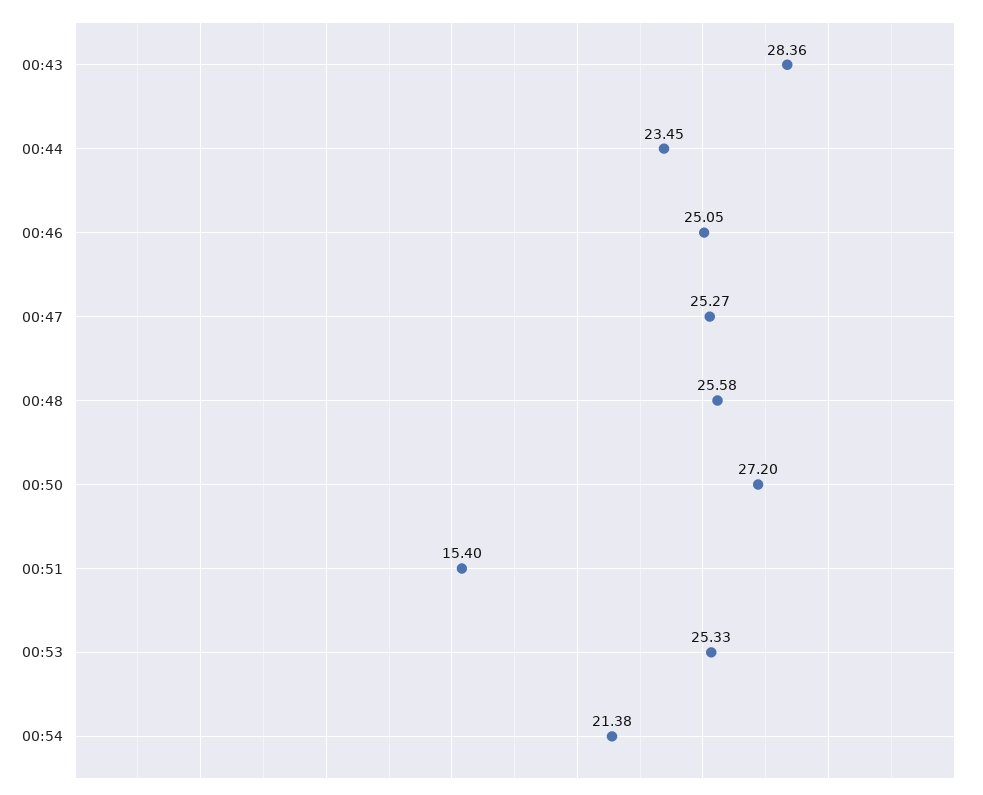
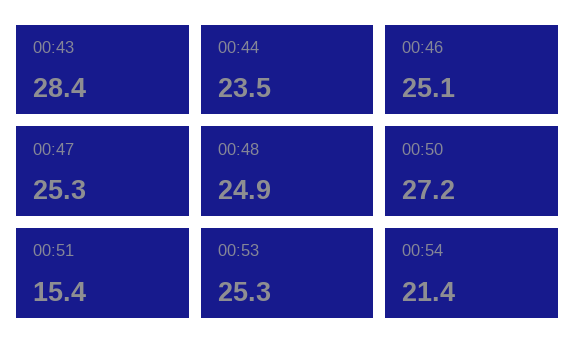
  {
    "00:43": 28.36,
    "00:44": 23.45,
    "00:46": 25.05,
    "00:47": 25.27,
-   "00:48": 25.58,
+   "00:48": 24.9,
    "00:50": 27.2,
    "00:51": 15.4,
    "00:53": 25.33,
    "00:54": 21.38
  }

